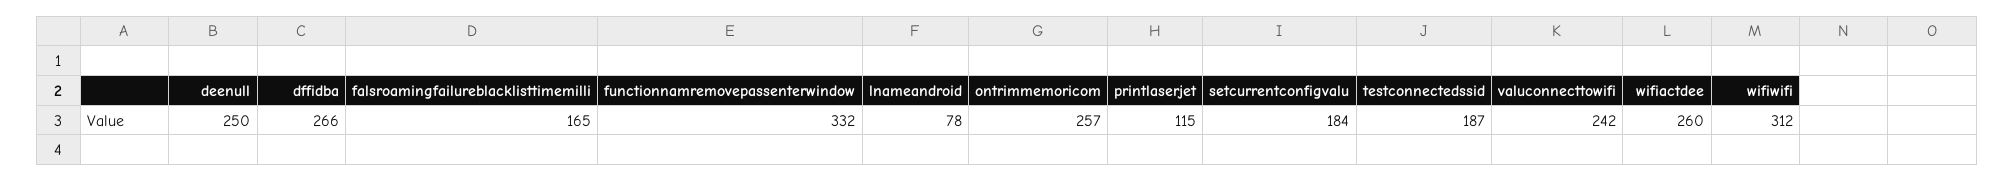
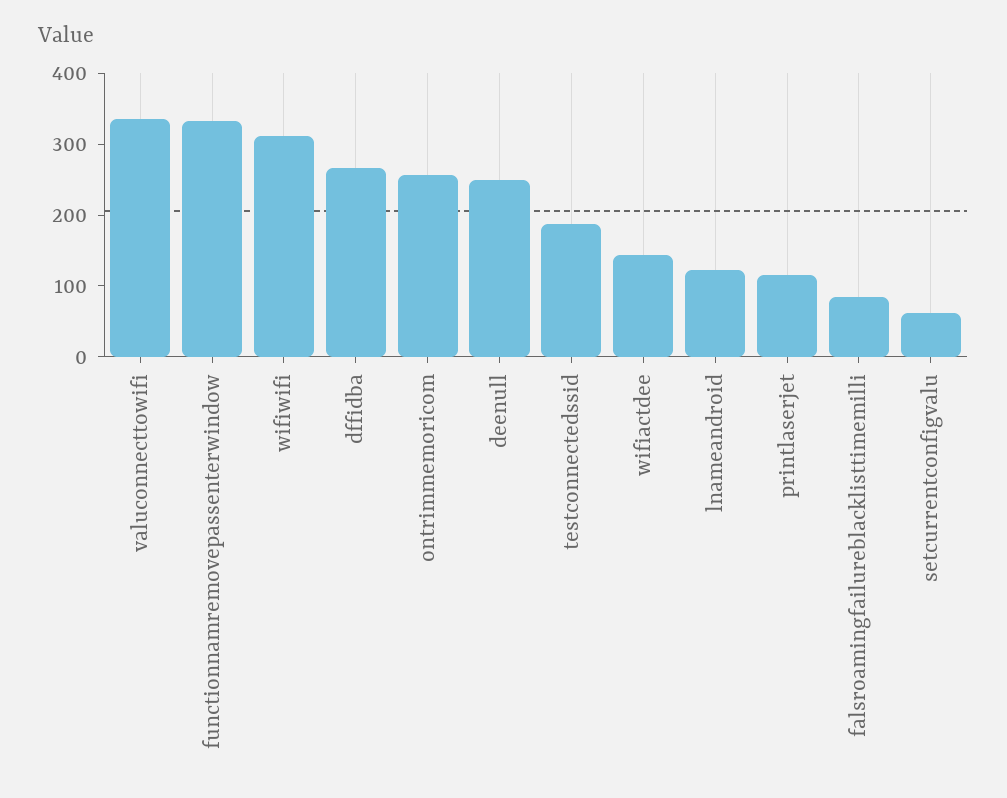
  {
    "deenull": 250,
    "dffidba": 266,
-   "falsroamingfailureblacklisttimemilli": 165,
+   "falsroamingfailureblacklisttimemilli": 80,
    "functionnamremovepassenterwindow": 332,
-   "lnameandroid": 78,
+   "lnameandroid": 120,
    "ontrimmemoricom": 257,
    "printlaserjet": 115,
-   "setcurrentconfigvalu": 184,
+   "setcurrentconfigvalu": 60,
    "testconnectedssid": 187,
-   "valuconnecttowifi": 242,
+   "valuconnecttowifi": 340,
-   "wifiactdee": 260,
+   "wifiactdee": 140,
    "wifiwifi": 312
  }

